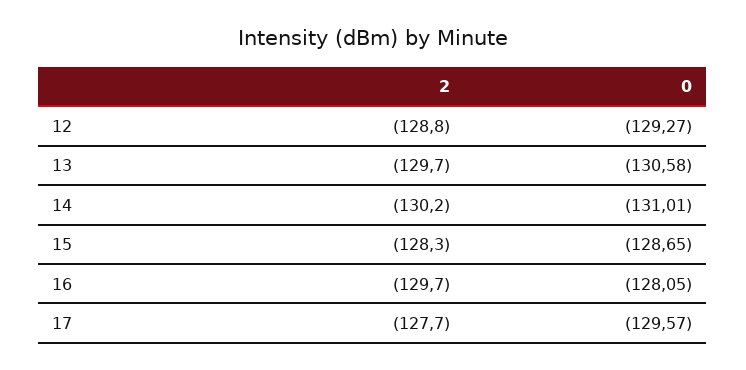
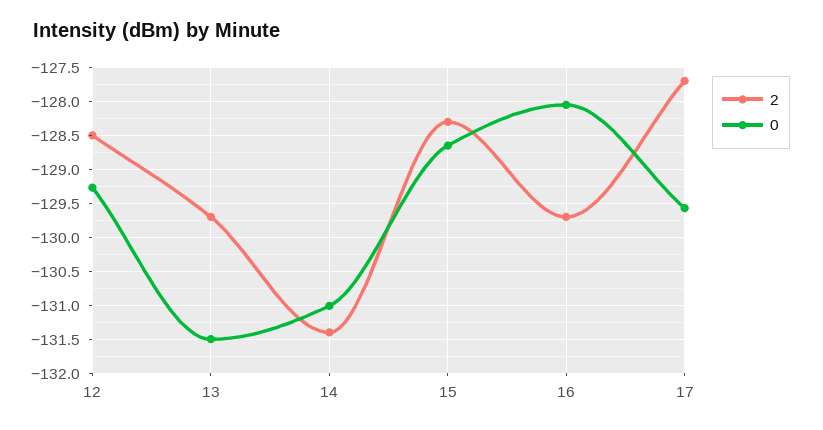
  {
    "2": {
-     "12": -128.8,
+     "12": -128.5,
      "13": -129.7,
-     "14": -130.2,
+     "14": -131.4,
      "15": -128.3,
      "16": -129.7,
      "17": -127.7
    },
    "0": {
      "12": -129.27,
-     "13": -130.58,
+     "13": -131.5,
      "14": -131.01,
      "15": -128.65,
      "16": -128.05,
      "17": -129.57
    }
  }

